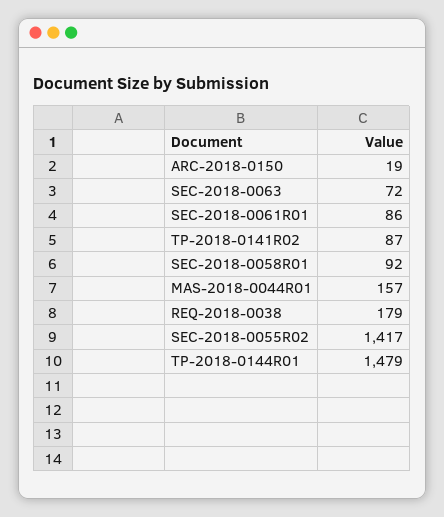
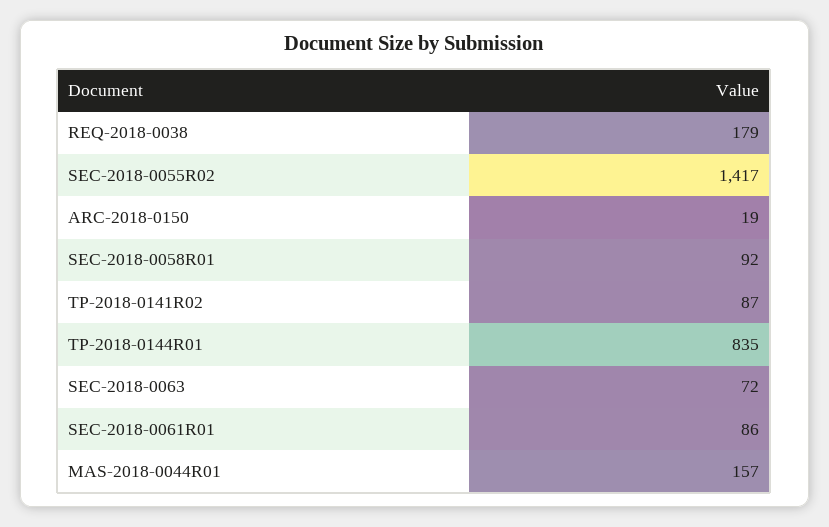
  {
    "ARC-2018-0150": 19,
    "SEC-2018-0063": 72,
    "SEC-2018-0061R01": 86,
    "TP-2018-0141R02": 87,
    "SEC-2018-0058R01": 92,
    "MAS-2018-0044R01": 157,
    "REQ-2018-0038": 179,
    "SEC-2018-0055R02": 1417,
-   "TP-2018-0144R01": 1479
+   "TP-2018-0144R01": 835
  }

